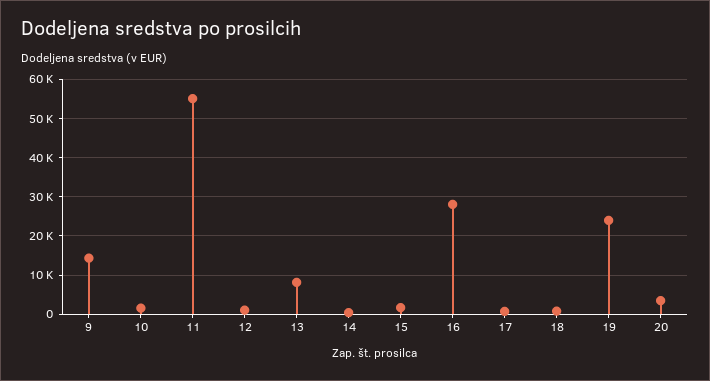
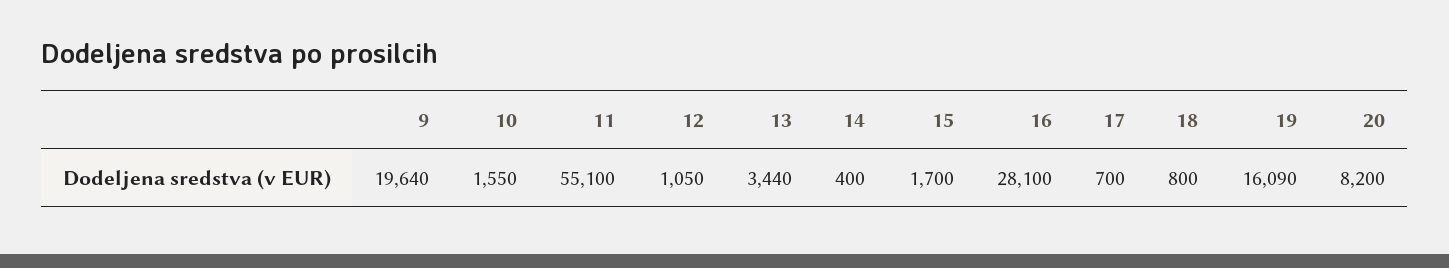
  {
-   "9": 14000,
+   "9": 19640,
    "10": 1550,
    "11": 55100,
    "12": 1050,
-   "13": 8000,
+   "13": 3440,
    "14": 400,
    "15": 1700,
    "16": 28100,
    "17": 700,
    "18": 800,
-   "19": 24000,
+   "19": 16090,
-   "20": 4000
+   "20": 8200
  }

